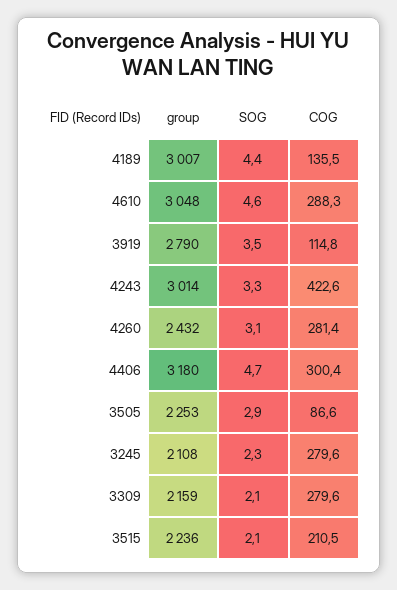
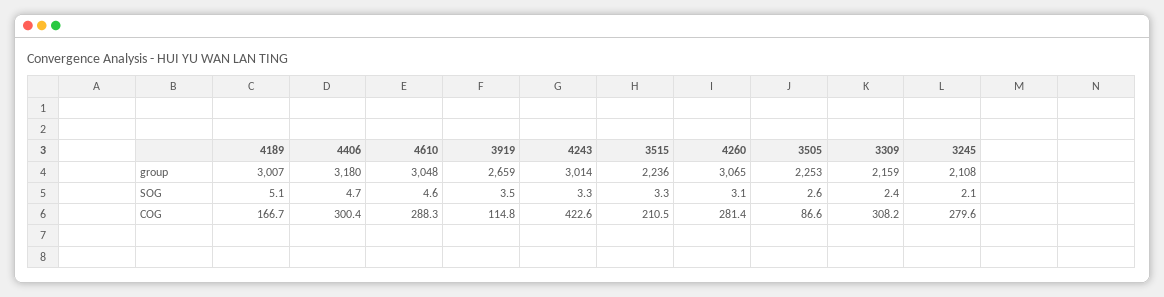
  {
    "group": {
      "4189": 3007,
      "4610": 3048,
-     "3919": 2790,
+     "3919": 2659,
      "4243": 3014,
-     "4260": 2432,
+     "4260": 3065,
      "4406": 3180,
      "3505": 2253,
      "3245": 2108,
      "3309": 2159,
      "3515": 2236
    },
    "SOG": {
-     "4189": 4.4,
+     "4189": 5.1,
      "4610": 4.6,
      "3919": 3.5,
      "4243": 3.3,
      "4260": 3.1,
      "4406": 4.7,
-     "3505": 2.9,
+     "3505": 2.6,
-     "3245": 2.3,
+     "3245": 2.1,
-     "3309": 2.1,
+     "3309": 2.4,
-     "3515": 2.1
+     "3515": 3.3
    },
    "COG": {
-     "4189": 135.5,
+     "4189": 166.7,
      "4610": 288.3,
      "3919": 114.8,
      "4243": 422.6,
      "4260": 281.4,
      "4406": 300.4,
      "3505": 86.6,
      "3245": 279.6,
-     "3309": 279.6,
+     "3309": 308.2,
      "3515": 210.5
    }
  }

